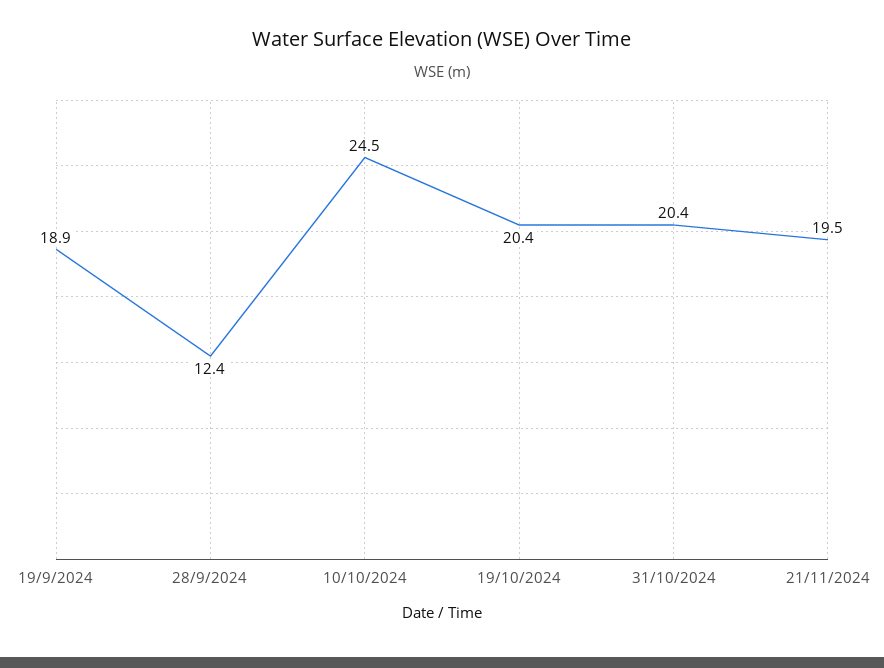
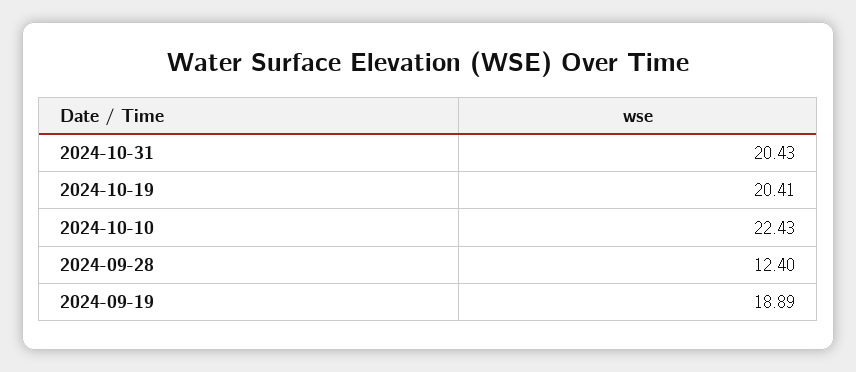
  {
    "19/9/2024": 18.89,
    "28/9/2024": 12.4,
-   "10/10/2024": 24.5,
+   "10/10/2024": 22.43,
    "19/10/2024": 20.41,
-   "31/10/2024": 20.43,
+   "31/10/2024": 20.43
-   "21/11/2024": 19.5
  }

